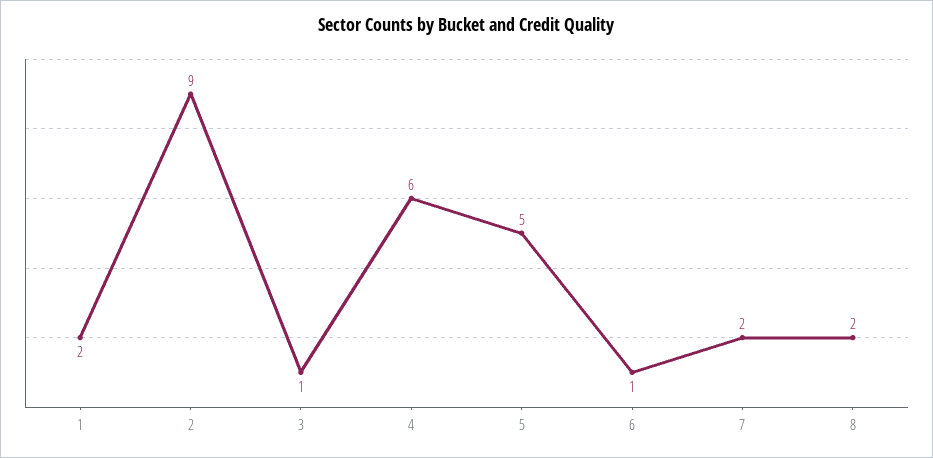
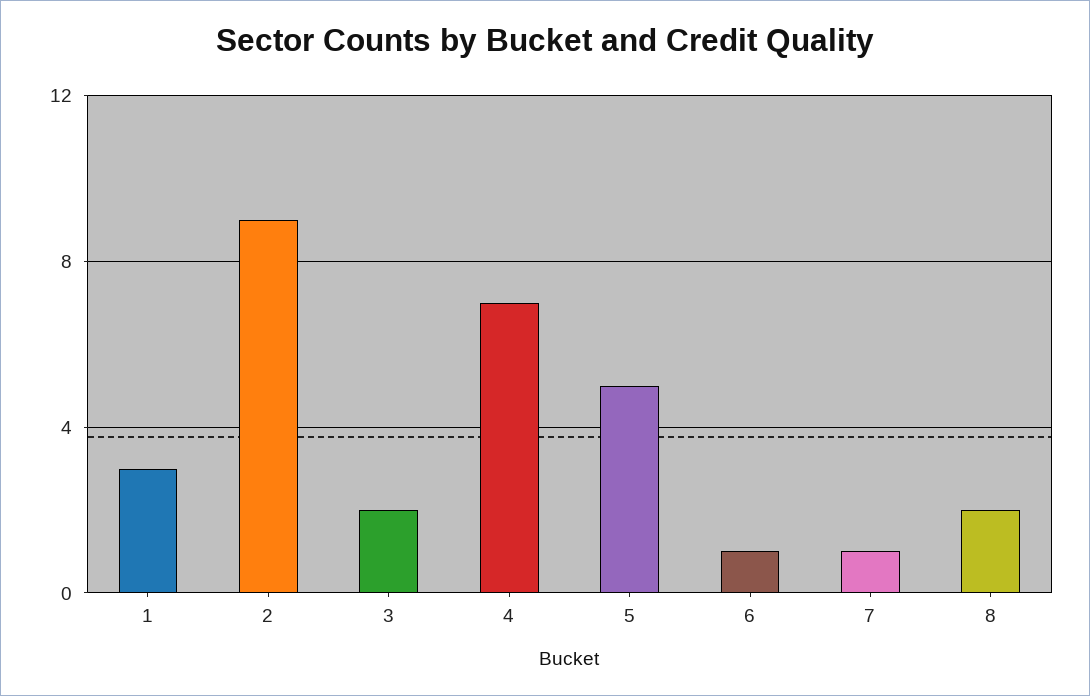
  {
-   "1": 2,
+   "1": 3,
    "2": 9,
-   "3": 1,
+   "3": 2,
-   "4": 6,
+   "4": 7,
    "5": 5,
    "6": 1,
-   "7": 2,
+   "7": 1,
    "8": 2
  }

